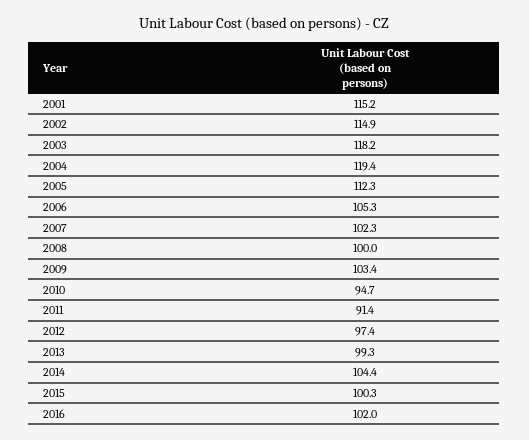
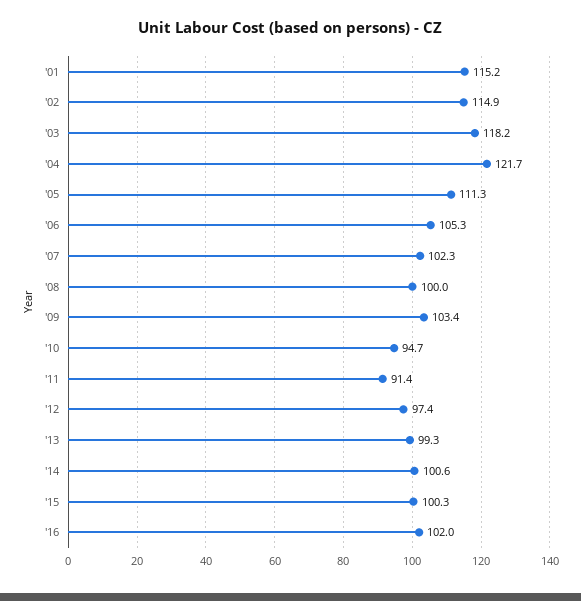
  {
    "2001": 115.2,
    "2002": 114.9,
    "2003": 118.2,
-   "2004": 119.4,
+   "2004": 121.7,
-   "2005": 112.3,
+   "2005": 111.3,
    "2006": 105.3,
    "2007": 102.3,
    "2008": 100,
    "2009": 103.4,
    "2010": 94.7,
    "2011": 91.4,
    "2012": 97.4,
    "2013": 99.3,
-   "2014": 104.4,
+   "2014": 100.6,
    "2015": 100.3,
    "2016": 102
  }

